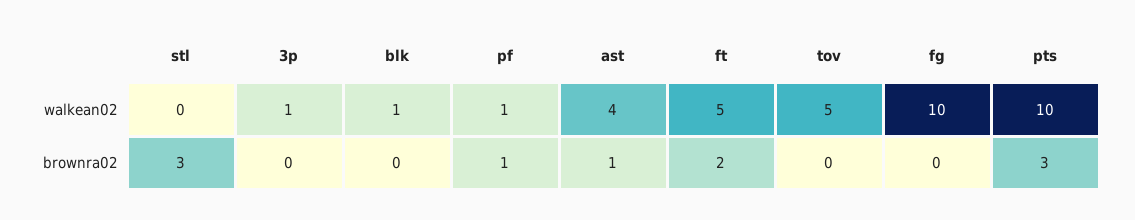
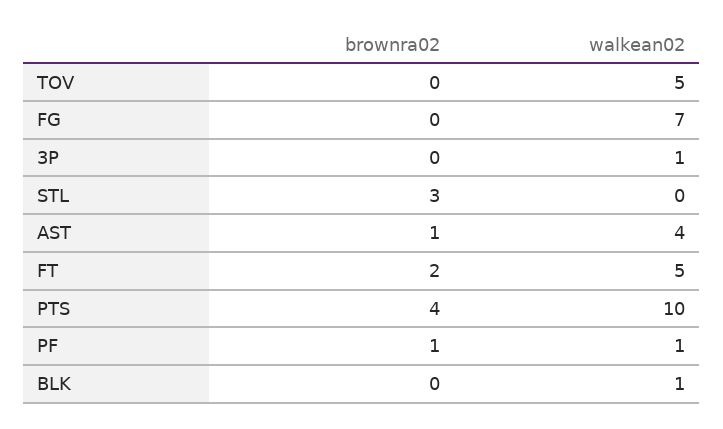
  {
    "stl": {
      "walkean02": 0,
      "brownra02": 3
    },
    "3p": {
      "walkean02": 1,
      "brownra02": 0
    },
    "blk": {
      "walkean02": 1,
      "brownra02": 0
    },
    "pf": {
      "walkean02": 1,
      "brownra02": 1
    },
    "ast": {
      "walkean02": 4,
      "brownra02": 1
    },
    "ft": {
      "walkean02": 5,
      "brownra02": 2
    },
    "tov": {
      "walkean02": 5,
      "brownra02": 0
    },
    "fg": {
-     "walkean02": 10,
+     "walkean02": 7,
      "brownra02": 0
    },
    "pts": {
      "walkean02": 10,
-     "brownra02": 3
+     "brownra02": 4
    }
  }

